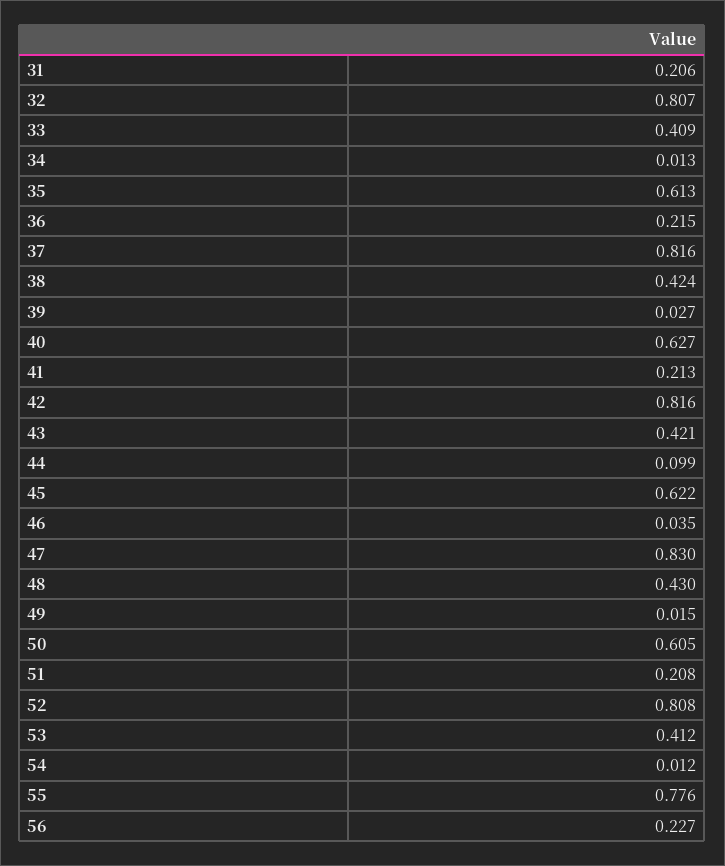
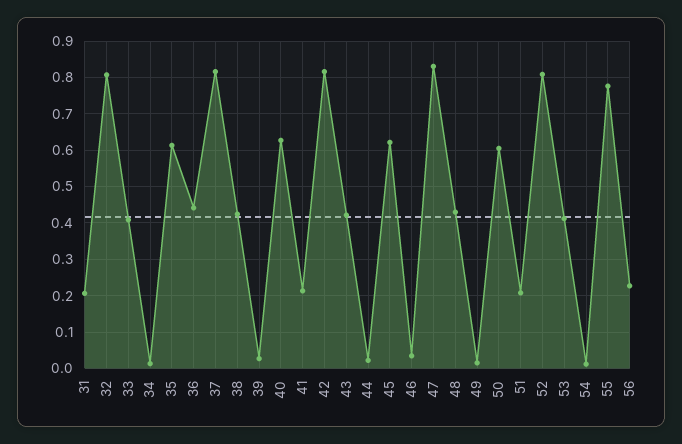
  {
    "31": 0.206,
    "32": 0.807,
    "33": 0.409,
    "34": 0.013,
    "35": 0.613,
-   "36": 0.215,
+   "36": 0.44,
    "37": 0.816,
    "38": 0.424,
    "39": 0.027,
    "40": 0.627,
    "41": 0.213,
    "42": 0.816,
    "43": 0.421,
-   "44": 0.099,
+   "44": 0.02,
    "45": 0.622,
    "46": 0.035,
    "47": 0.83,
    "48": 0.43,
    "49": 0.015,
    "50": 0.605,
    "51": 0.208,
    "52": 0.808,
    "53": 0.412,
    "54": 0.012,
    "55": 0.776,
    "56": 0.227
  }

